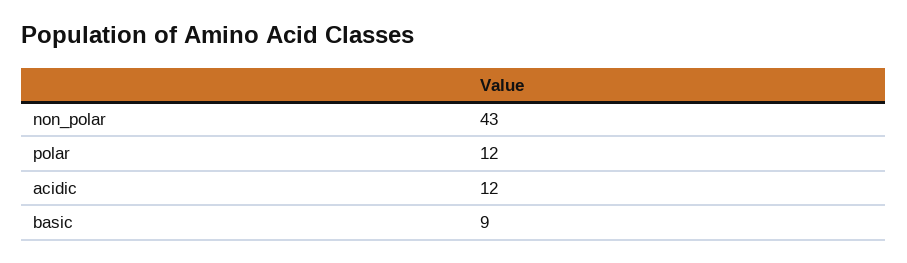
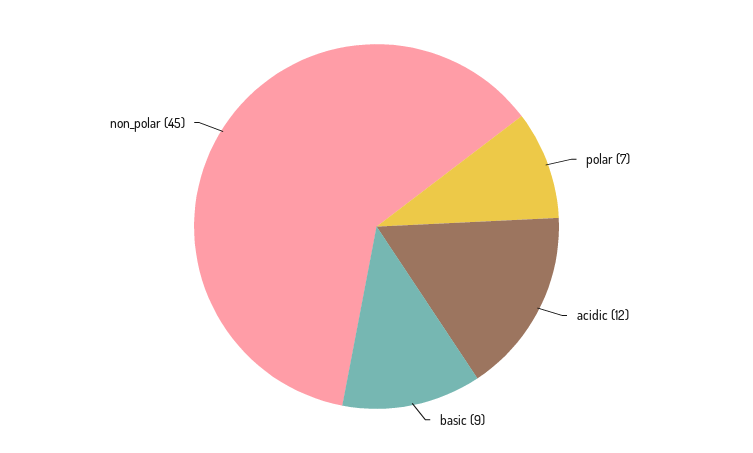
  {
-   "non_polar": 43,
+   "non_polar": 45,
-   "polar": 12,
+   "polar": 7,
    "acidic": 12,
    "basic": 9
  }

